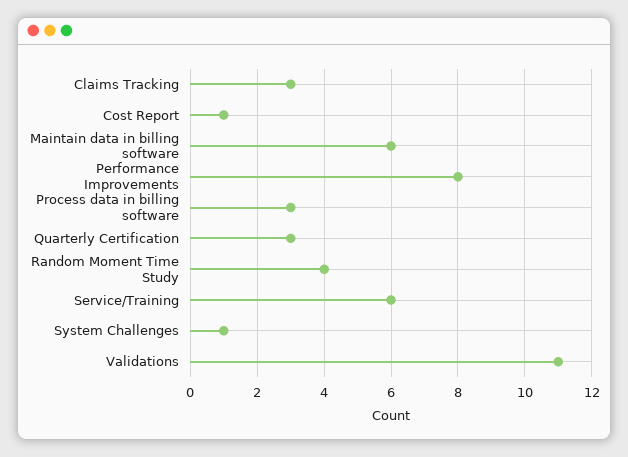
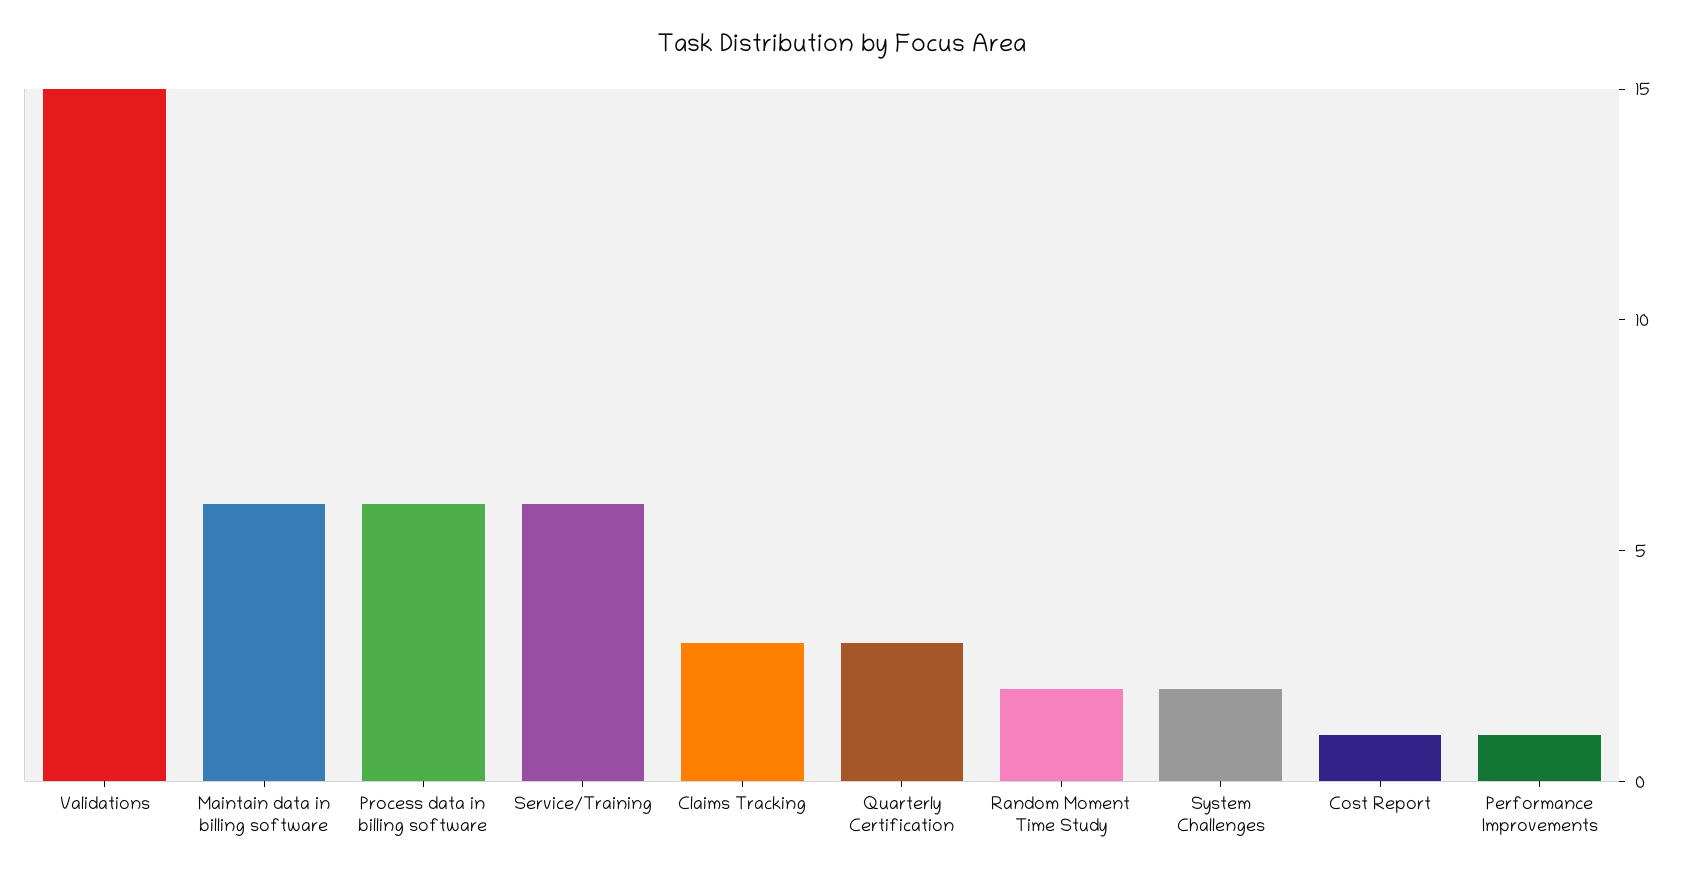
  {
    "Claims Tracking": 3,
    "Cost Report": 1,
    "Maintain data in billing software": 6,
-   "Performance Improvements": 8,
+   "Performance Improvements": 1,
-   "Process data in billing software": 3,
+   "Process data in billing software": 6,
    "Quarterly Certification": 3,
-   "Random Moment Time Study": 4,
+   "Random Moment Time Study": 2,
    "Service/Training": 6,
-   "System Challenges": 1,
+   "System Challenges": 2,
-   "Validations": 11
+   "Validations": 15
  }

